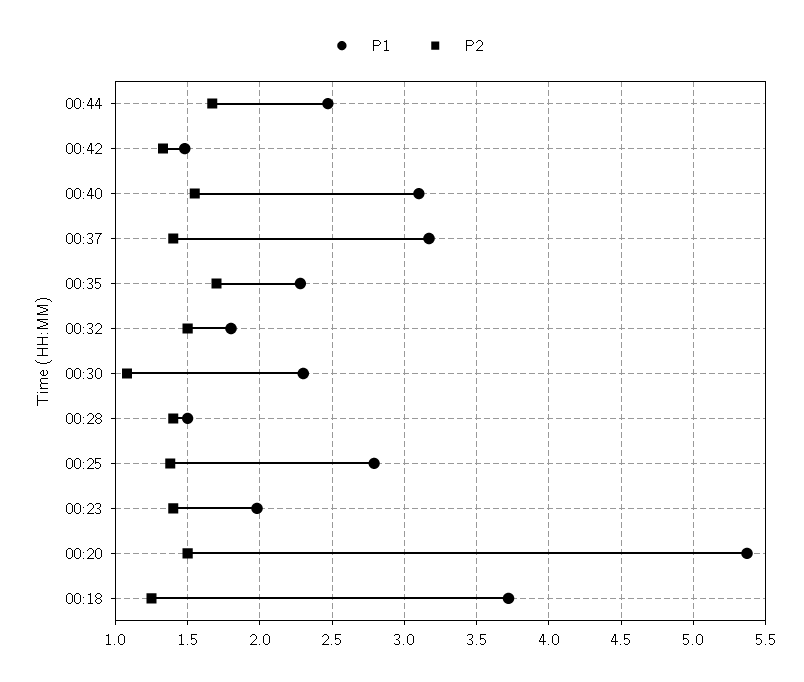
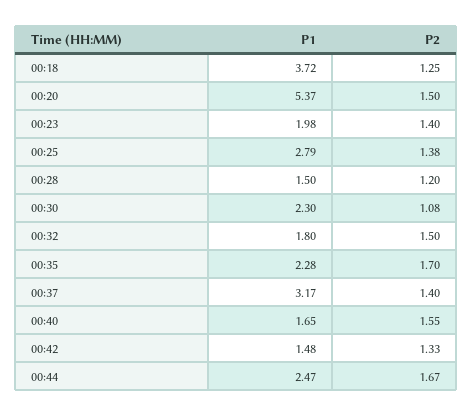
  {
    "P1": {
      "00:44": 2.47,
      "00:42": 1.48,
-     "00:40": 3.1,
+     "00:40": 1.65,
      "00:37": 3.17,
      "00:35": 2.28,
      "00:32": 1.8,
      "00:30": 2.3,
      "00:28": 1.5,
      "00:25": 2.79,
      "00:23": 1.98,
      "00:20": 5.37,
      "00:18": 3.72
    },
    "P2": {
      "00:44": 1.67,
      "00:42": 1.33,
      "00:40": 1.55,
      "00:37": 1.4,
      "00:35": 1.7,
      "00:32": 1.5,
      "00:30": 1.08,
-     "00:28": 1.4,
+     "00:28": 1.2,
      "00:25": 1.38,
      "00:23": 1.4,
      "00:20": 1.5,
      "00:18": 1.25
    }
  }

